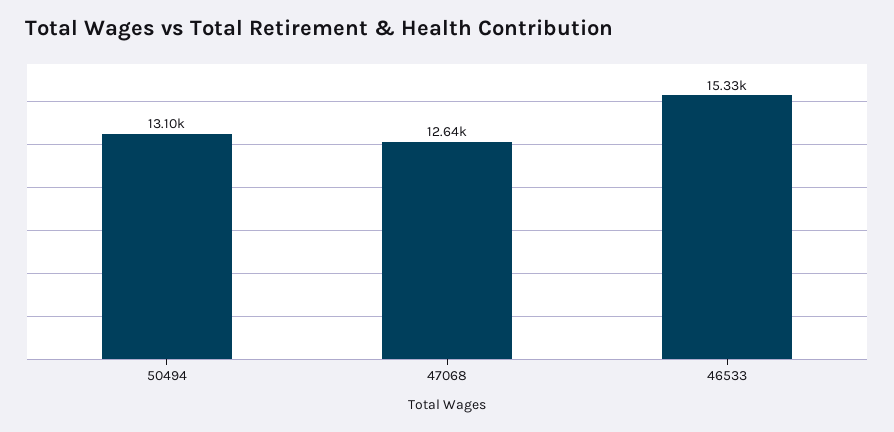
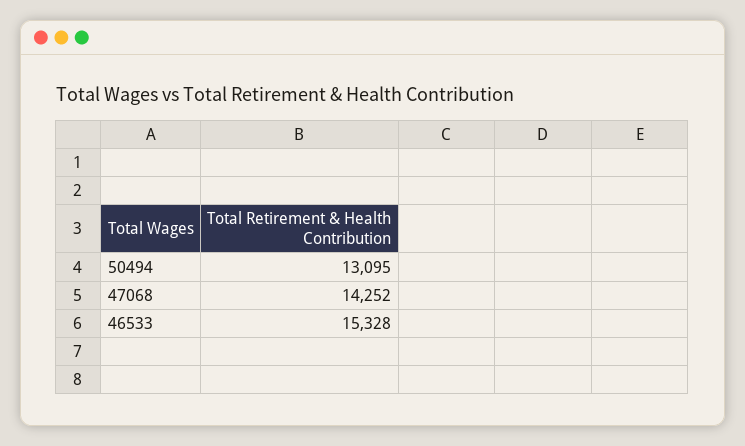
  {
    "50494": 13095,
-   "47068": 12640,
+   "47068": 14252,
    "46533": 15328
  }

